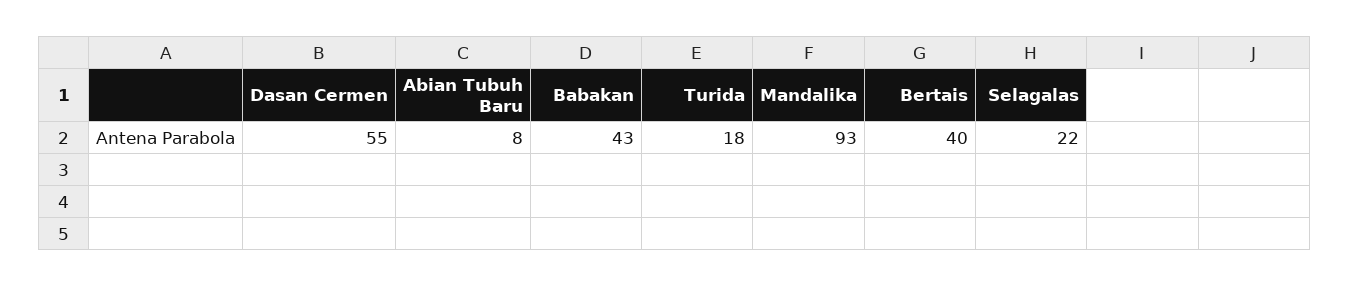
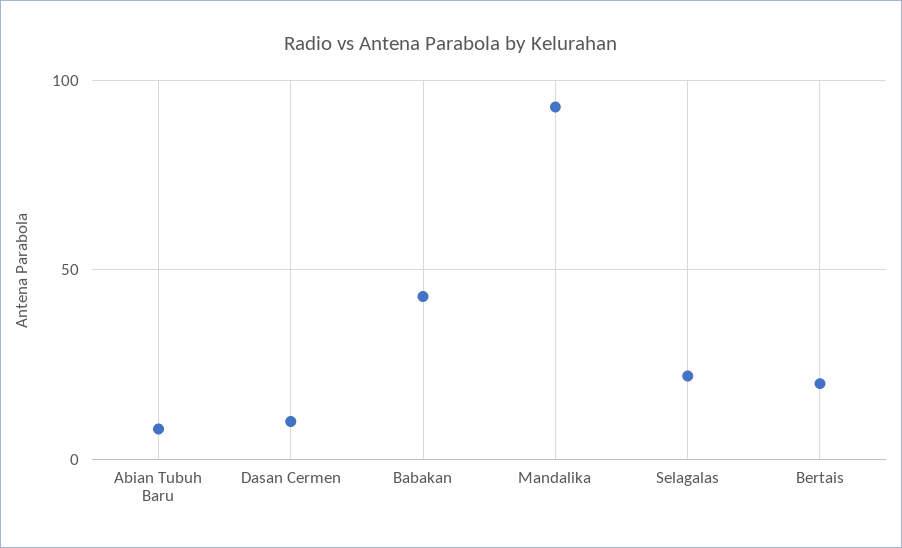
  {
-   "Dasan Cermen": 55,
+   "Dasan Cermen": 10,
    "Abian Tubuh Baru": 8,
    "Babakan": 43,
-   "Turida": 18,
    "Mandalika": 93,
-   "Bertais": 40,
+   "Bertais": 20,
    "Selagalas": 22
  }

